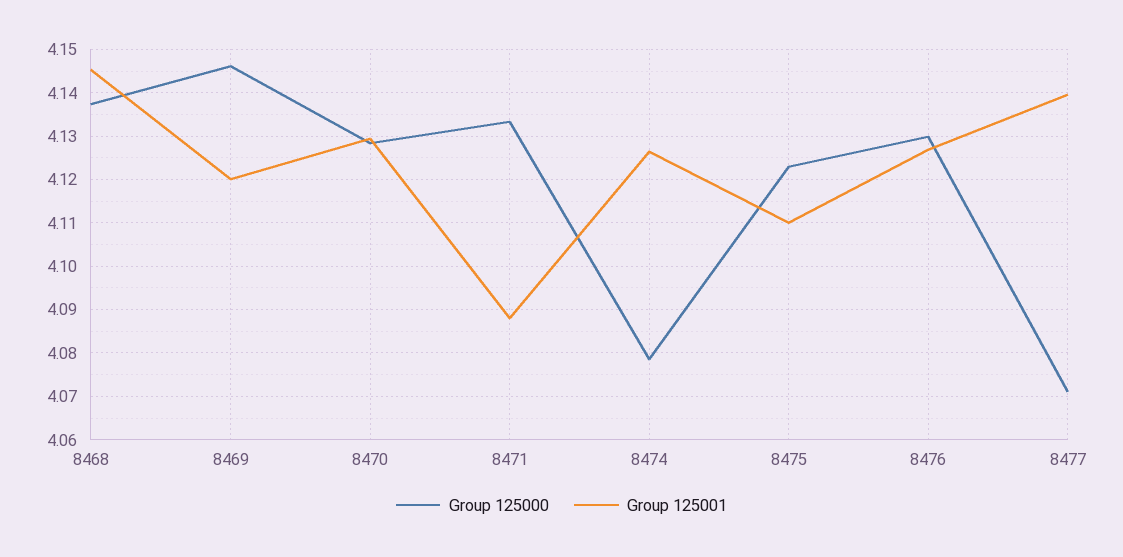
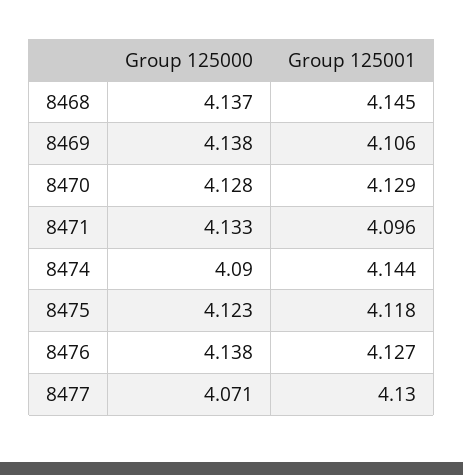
  {
    "Group 125000": {
      "8468": 4.137,
-     "8469": 4.146,
+     "8469": 4.138,
      "8470": 4.128,
      "8471": 4.133,
-     "8474": 4.078,
+     "8474": 4.09,
      "8475": 4.123,
-     "8476": 4.13,
+     "8476": 4.138,
      "8477": 4.071
    },
    "Group 125001": {
      "8468": 4.145,
-     "8469": 4.12,
+     "8469": 4.106,
      "8470": 4.129,
-     "8471": 4.088,
+     "8471": 4.096,
-     "8474": 4.126,
+     "8474": 4.144,
-     "8475": 4.11,
+     "8475": 4.118,
      "8476": 4.127,
-     "8477": 4.14
+     "8477": 4.13
    }
  }

